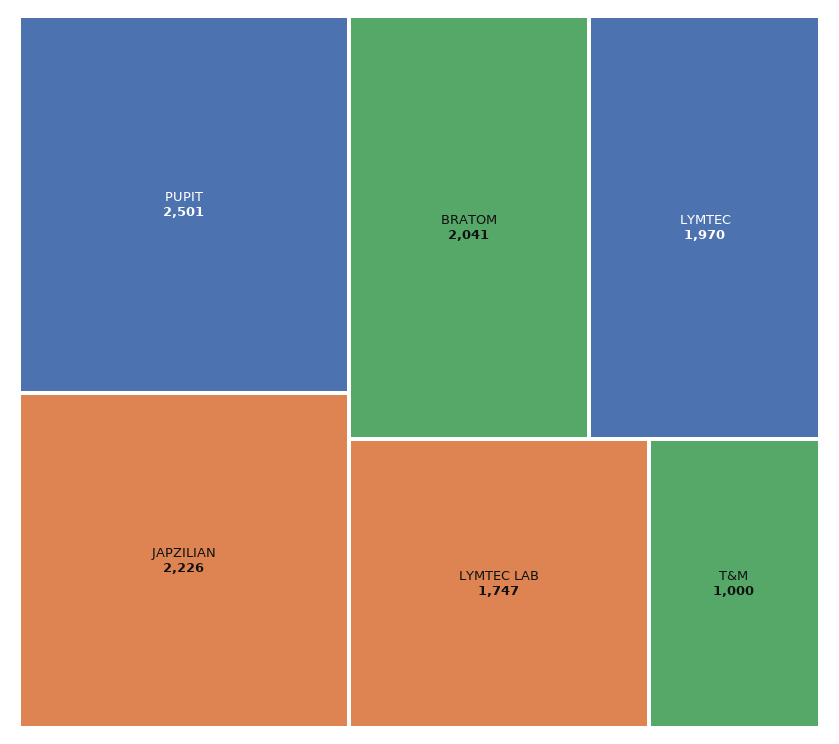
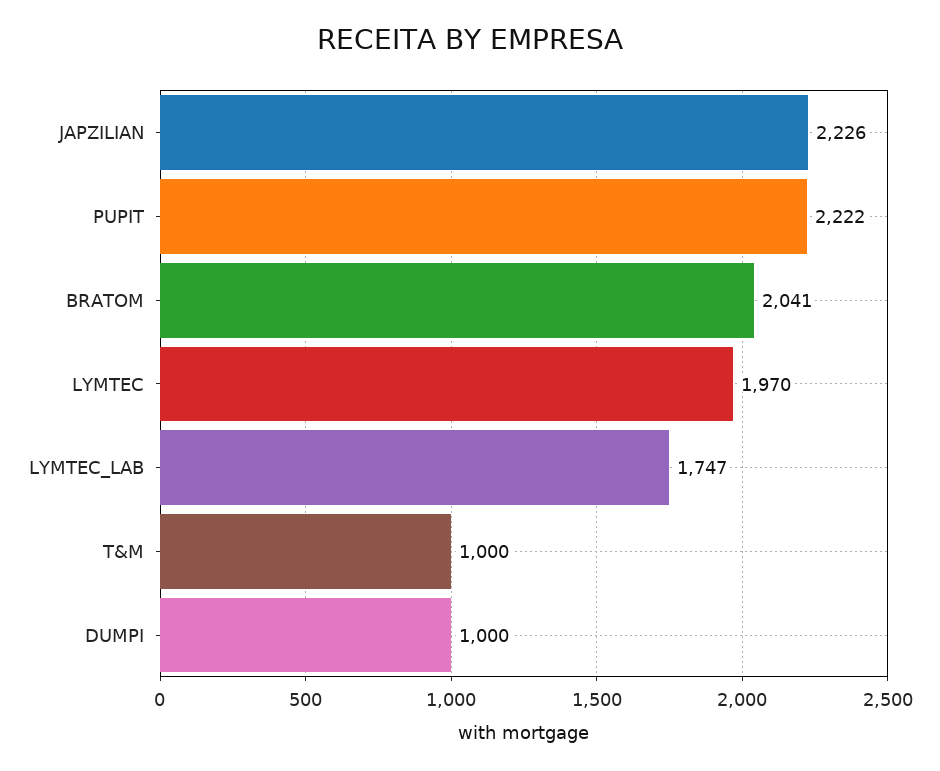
  {
-   "PUPIT": 2501,
+   "PUPIT": 2222,
    "JAPZILIAN": 2226,
    "BRATOM": 2041,
    "LYMTEC": 1970,
    "LYMTEC LAB": 1747,
-   "T&M": 1000
+   "T&M": 1000,
+   "DUMPI": 1000
  }

